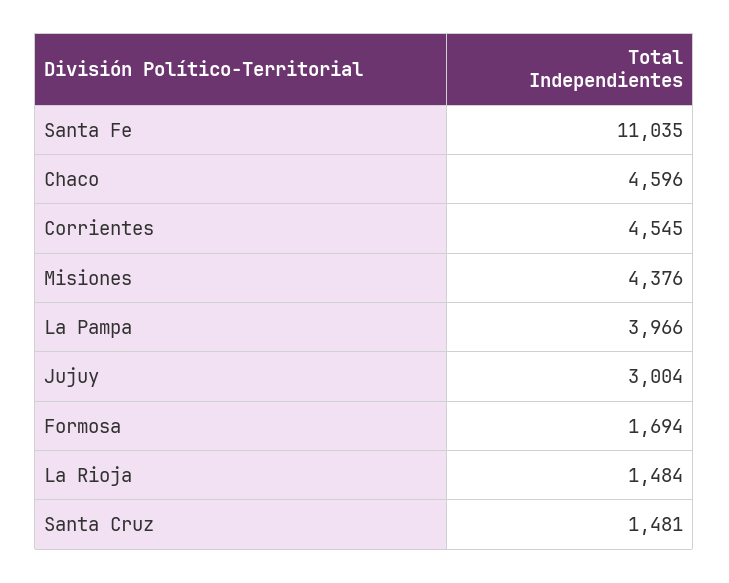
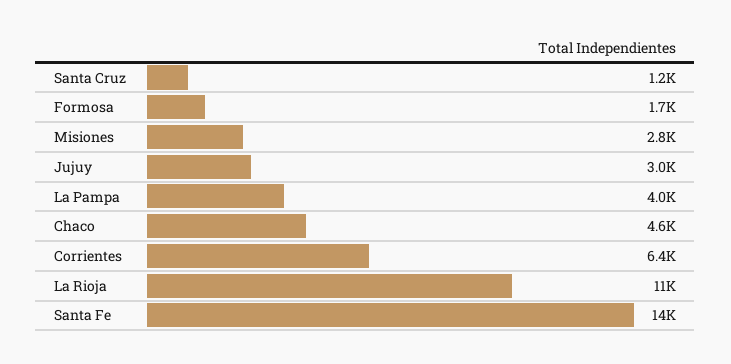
  {
-   "Santa Fe": 11035,
+   "Santa Fe": 14000,
    "Chaco": 4596,
-   "Corrientes": 4545,
+   "Corrientes": 6400,
-   "Misiones": 4376,
+   "Misiones": 2800,
    "La Pampa": 3966,
    "Jujuy": 3004,
    "Formosa": 1694,
-   "La Rioja": 1484,
+   "La Rioja": 11000,
-   "Santa Cruz": 1481
+   "Santa Cruz": 1200
  }

